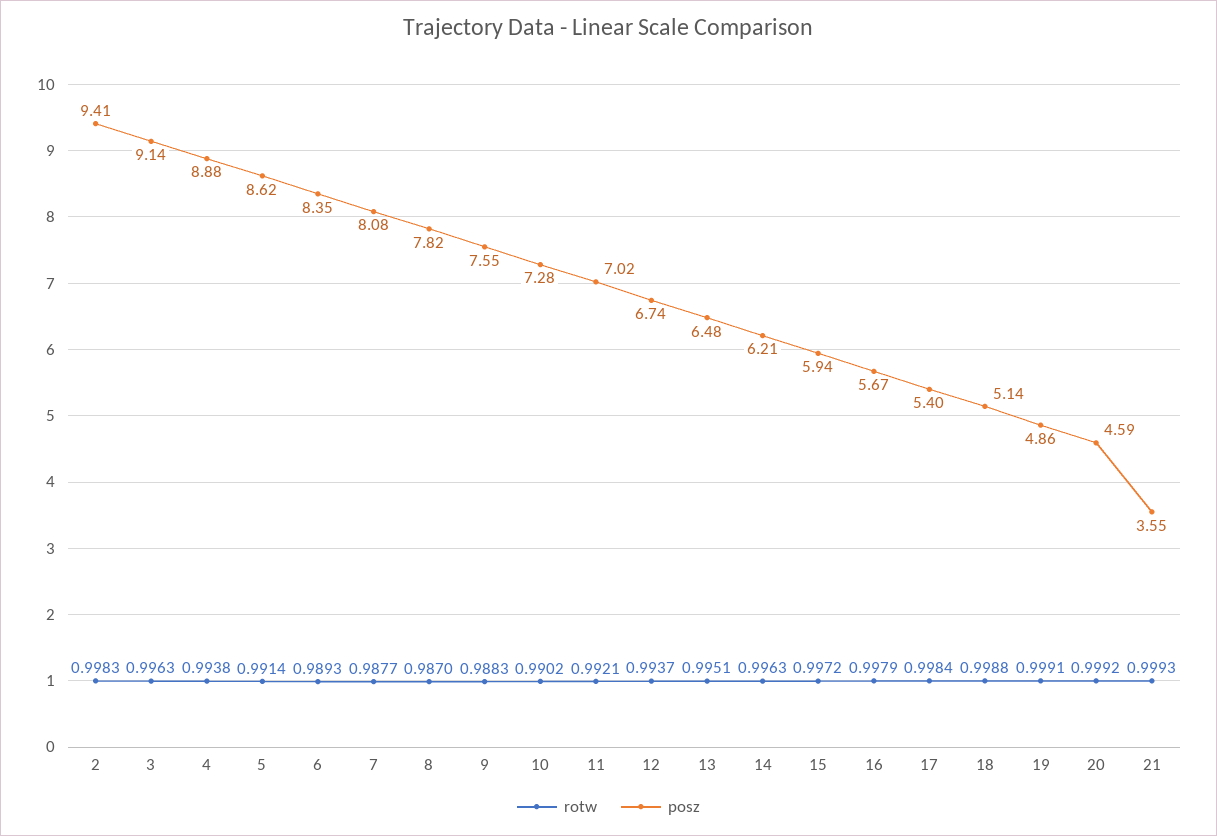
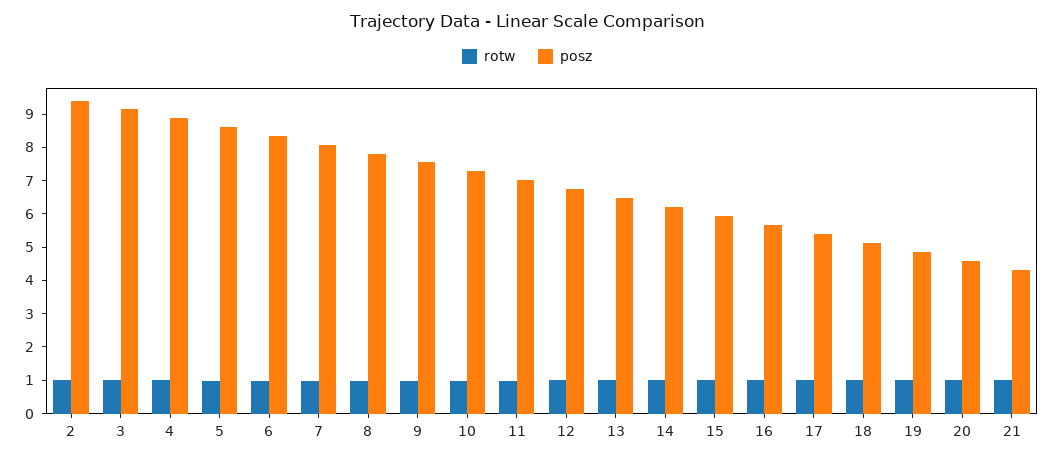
  {
    "rotw": {
      "2": 0.9983,
      "3": 0.9963,
      "4": 0.9938,
      "5": 0.9914,
      "6": 0.9893,
      "7": 0.9877,
      "8": 0.987,
      "9": 0.9883,
      "10": 0.9902,
      "11": 0.9921,
      "12": 0.9937,
      "13": 0.9951,
      "14": 0.9963,
      "15": 0.9972,
      "16": 0.9979,
      "17": 0.9984,
      "18": 0.9988,
      "19": 0.9991,
      "20": 0.9992,
      "21": 0.9993
    },
    "posz": {
      "2": 9.41,
      "3": 9.14,
      "4": 8.88,
      "5": 8.62,
      "6": 8.35,
      "7": 8.08,
      "8": 7.82,
      "9": 7.55,
      "10": 7.28,
      "11": 7.02,
      "12": 6.74,
      "13": 6.48,
      "14": 6.21,
      "15": 5.94,
      "16": 5.67,
      "17": 5.4,
      "18": 5.14,
      "19": 4.86,
      "20": 4.59,
-     "21": 3.55
+     "21": 4.25
    }
  }

